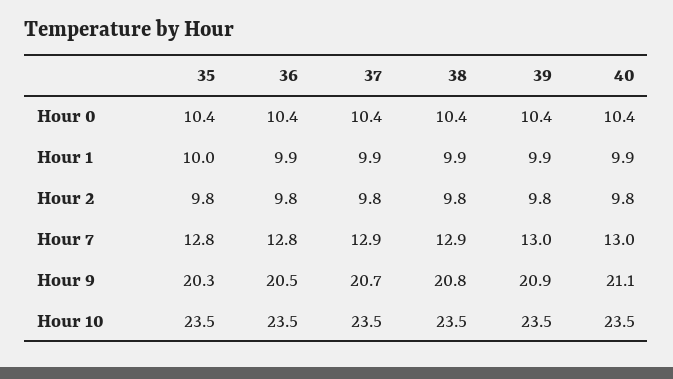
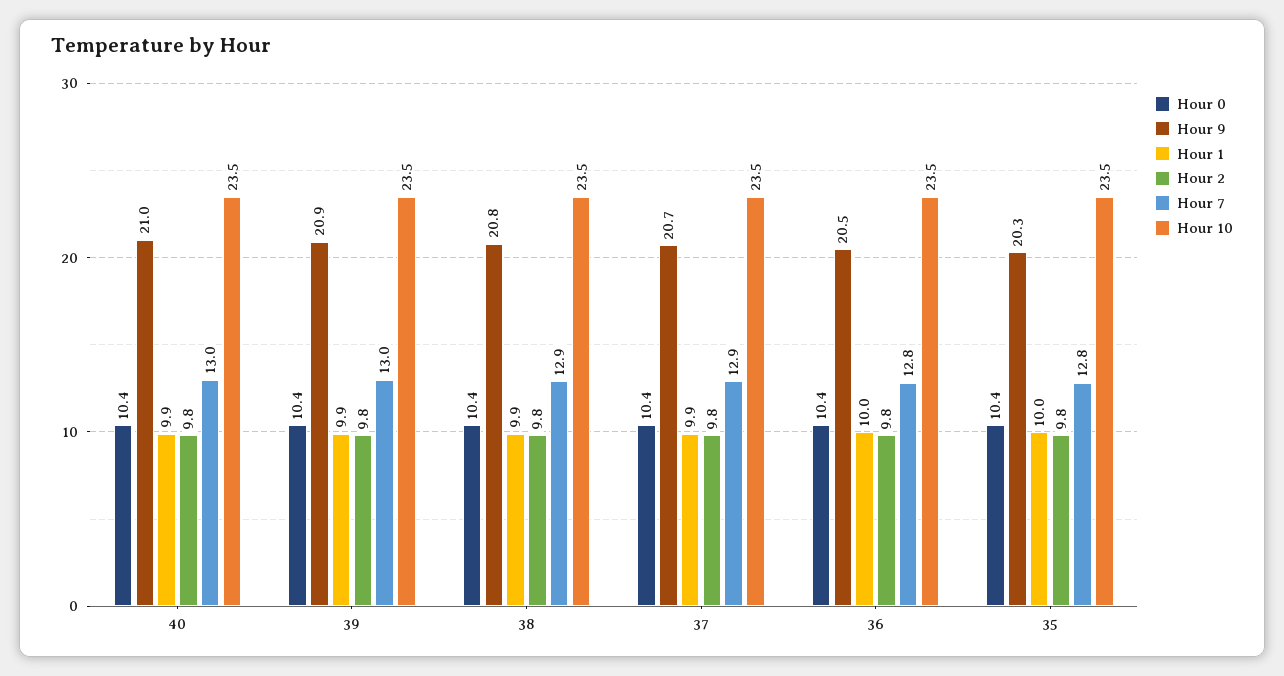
  {
    "Hour 0": {
      "35": 10.4,
      "36": 10.4,
      "37": 10.4,
      "38": 10.4,
      "39": 10.4,
      "40": 10.4
    },
    "Hour 1": {
      "35": 10,
-     "36": 9.9,
+     "36": 10,
      "37": 9.9,
      "38": 9.9,
      "39": 9.9,
      "40": 9.9
    },
    "Hour 2": {
      "35": 9.8,
      "36": 9.8,
      "37": 9.8,
      "38": 9.8,
      "39": 9.8,
      "40": 9.8
    },
    "Hour 7": {
      "35": 12.8,
      "36": 12.8,
      "37": 12.9,
      "38": 12.9,
      "39": 13,
      "40": 13
    },
    "Hour 9": {
      "35": 20.3,
      "36": 20.5,
      "37": 20.7,
      "38": 20.8,
      "39": 20.9,
-     "40": 21.1
+     "40": 21
    },
    "Hour 10": {
      "35": 23.5,
      "36": 23.5,
      "37": 23.5,
      "38": 23.5,
      "39": 23.5,
      "40": 23.5
    }
  }

